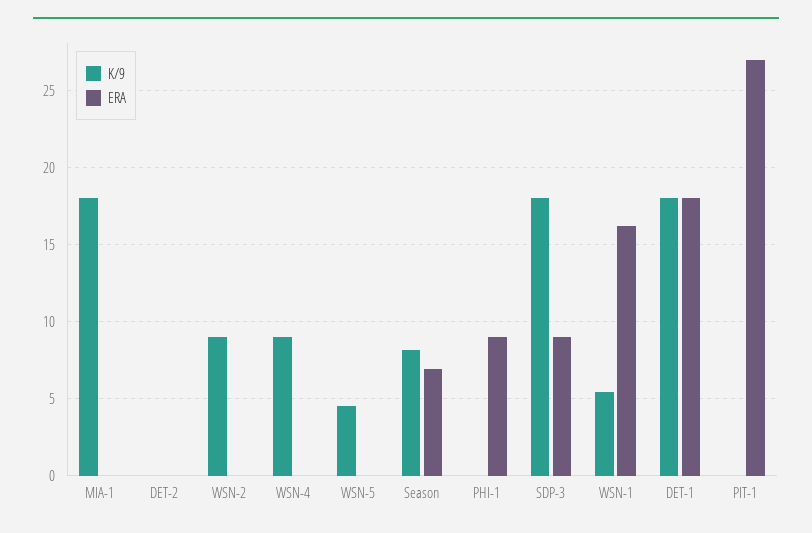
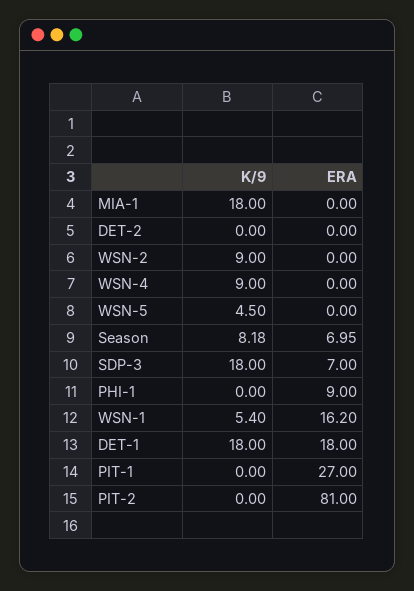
  {
    "K/9": {
      "MIA-1": 18,
      "DET-2": 0,
      "WSN-2": 9,
      "WSN-4": 9,
      "WSN-5": 4.5,
      "Season": 8.18,
      "PHI-1": 0,
      "SDP-3": 18,
      "WSN-1": 5.4,
      "DET-1": 18,
-     "PIT-1": 0
+     "PIT-1": 0,
+     "PIT-2": 0
    },
    "ERA": {
      "MIA-1": 0,
      "DET-2": 0,
      "WSN-2": 0,
      "WSN-4": 0,
      "WSN-5": 0,
      "Season": 6.95,
      "PHI-1": 9,
-     "SDP-3": 9,
+     "SDP-3": 7,
      "WSN-1": 16.2,
      "DET-1": 18,
-     "PIT-1": 27
+     "PIT-1": 27,
+     "PIT-2": 81
    }
  }

